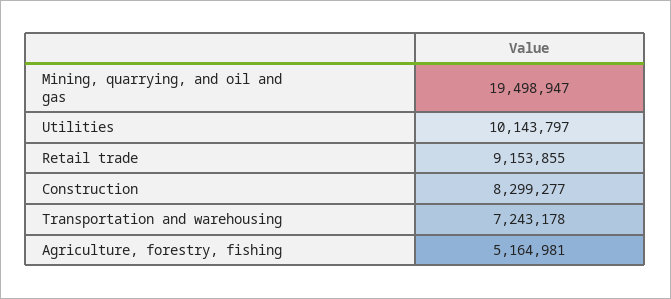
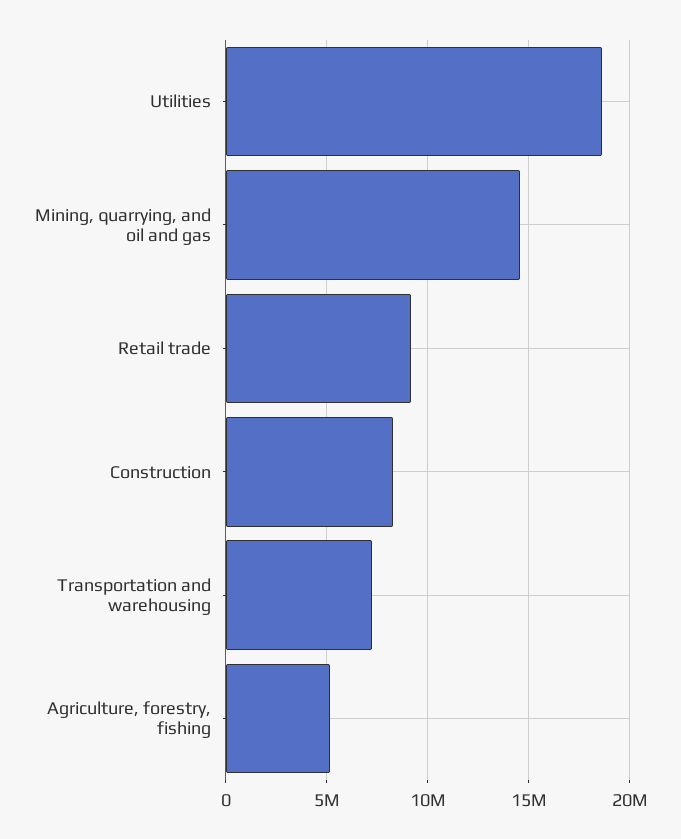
  {
-   "Mining, quarrying, and oil and gas": 19498947,
+   "Mining, quarrying, and oil and gas": 14500000,
-   "Utilities": 10143797,
+   "Utilities": 18500000,
    "Retail trade": 9153855,
    "Construction": 8299277,
    "Transportation and warehousing": 7243178,
    "Agriculture, forestry, fishing": 5164981
  }

